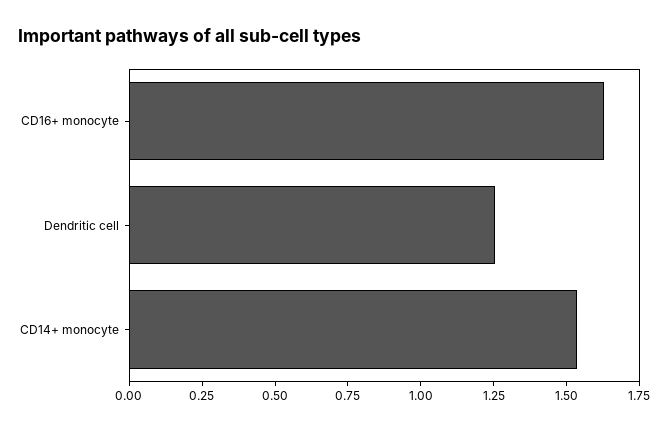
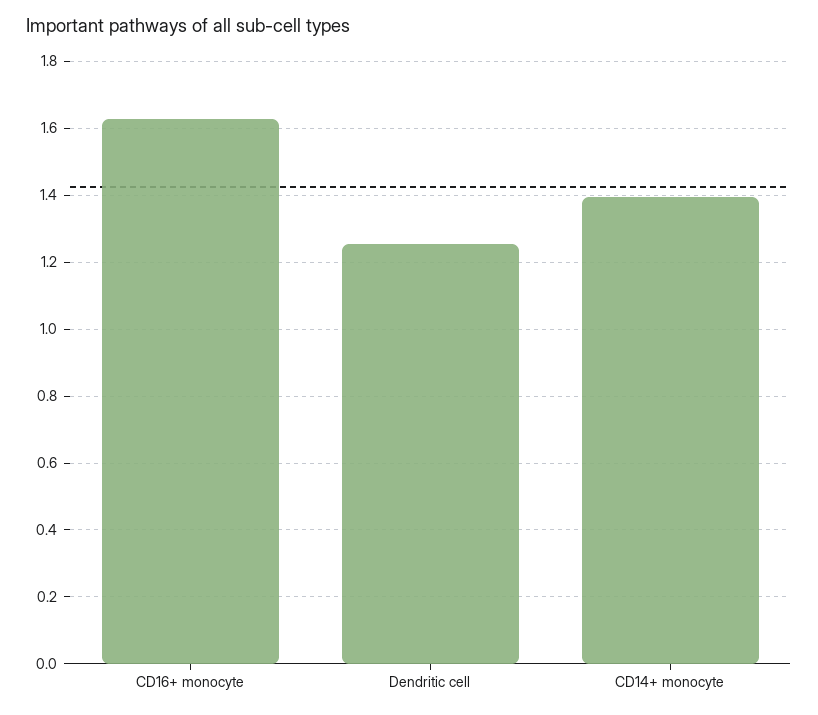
  {
    "CD16+ monocyte": 1.62,
    "Dendritic cell": 1.26,
-   "CD14+ monocyte": 1.55
+   "CD14+ monocyte": 1.4
  }

